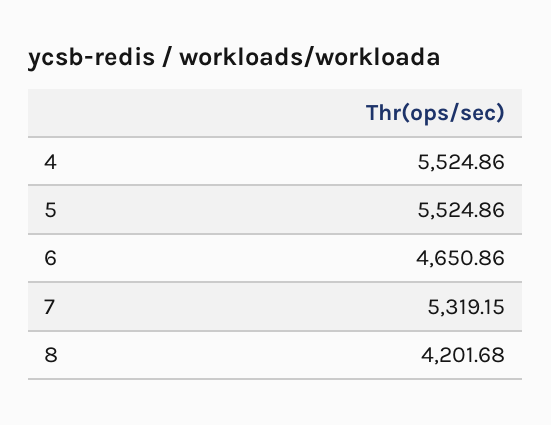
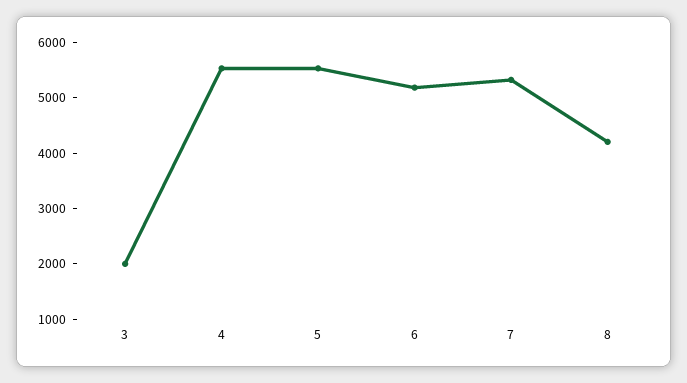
  {
    "4": 5524.86,
    "5": 5524.86,
-   "6": 4650.86,
+   "6": 5200,
    "7": 5319.15,
-   "8": 4201.68
+   "8": 4201.68,
+   "3": 2000
  }

